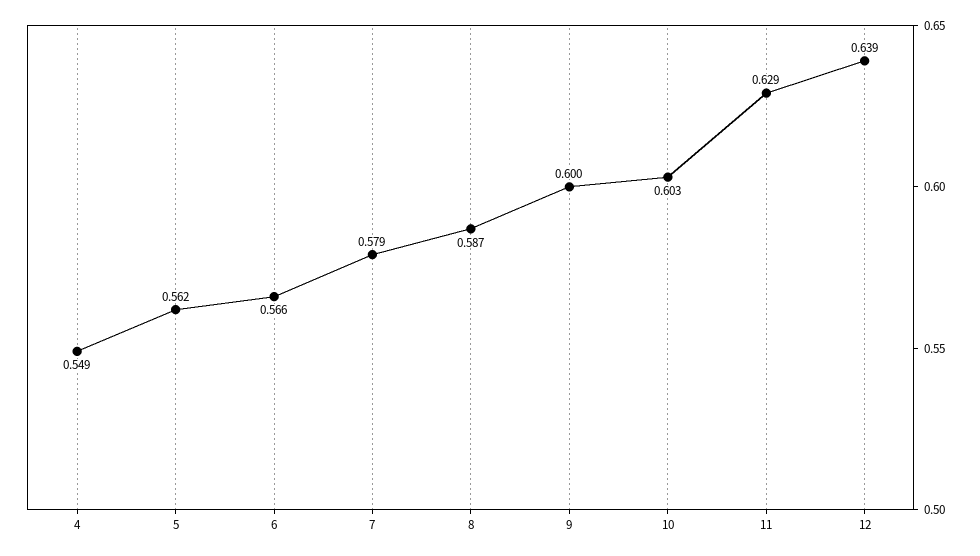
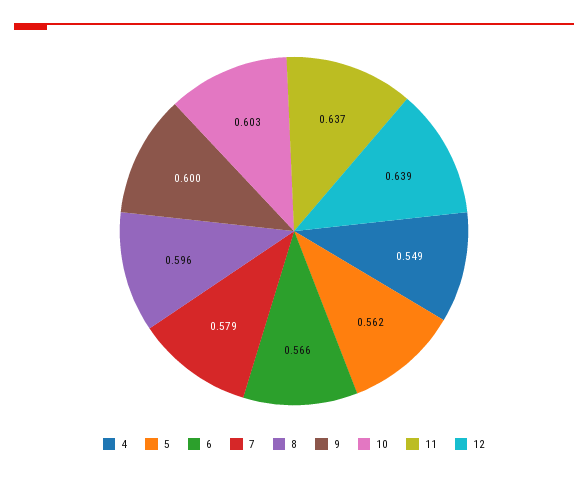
  {
    "4": 0.549,
    "5": 0.562,
    "6": 0.566,
    "7": 0.579,
-   "8": 0.587,
+   "8": 0.596,
    "9": 0.6,
    "10": 0.603,
-   "11": 0.629,
+   "11": 0.637,
    "12": 0.639
  }

